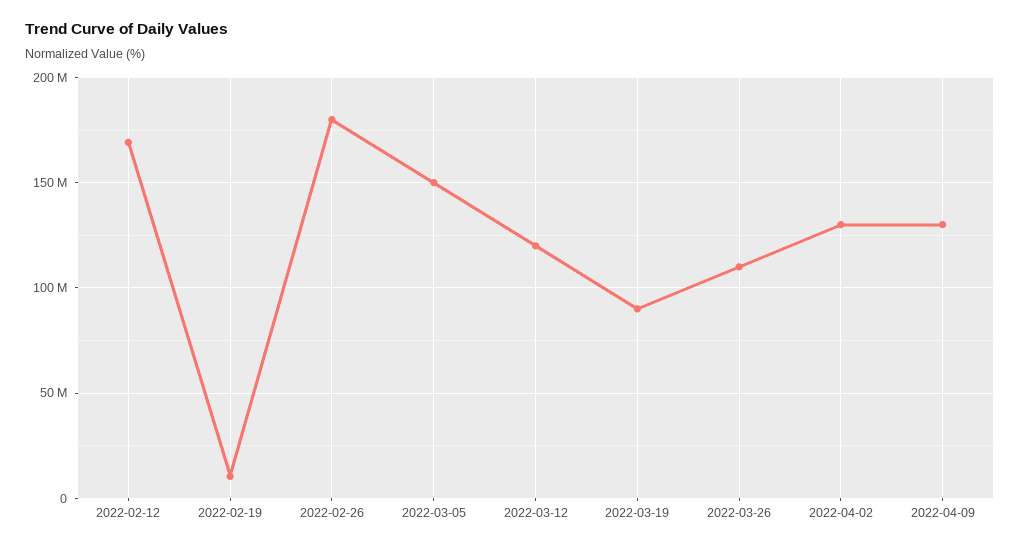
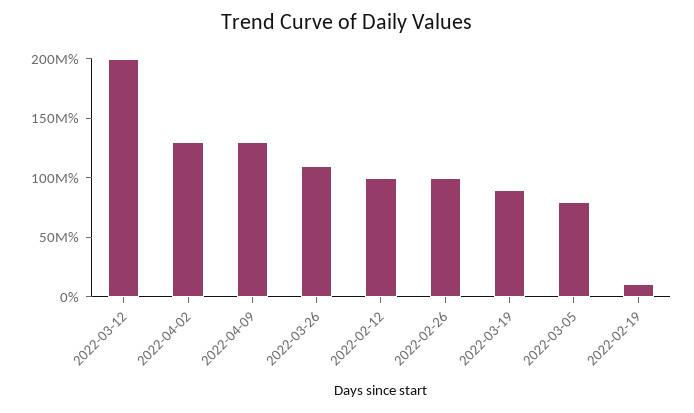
  {
-   "2022-02-12": 170000000,
+   "2022-02-12": 100000000,
    "2022-02-19": 10000000,
-   "2022-02-26": 180000000,
+   "2022-02-26": 100000000,
-   "2022-03-05": 150000000,
+   "2022-03-05": 80000000,
-   "2022-03-12": 120000000,
+   "2022-03-12": 200000000,
    "2022-03-19": 90000000,
    "2022-03-26": 110000000,
    "2022-04-02": 130000000,
    "2022-04-09": 130000000
  }

